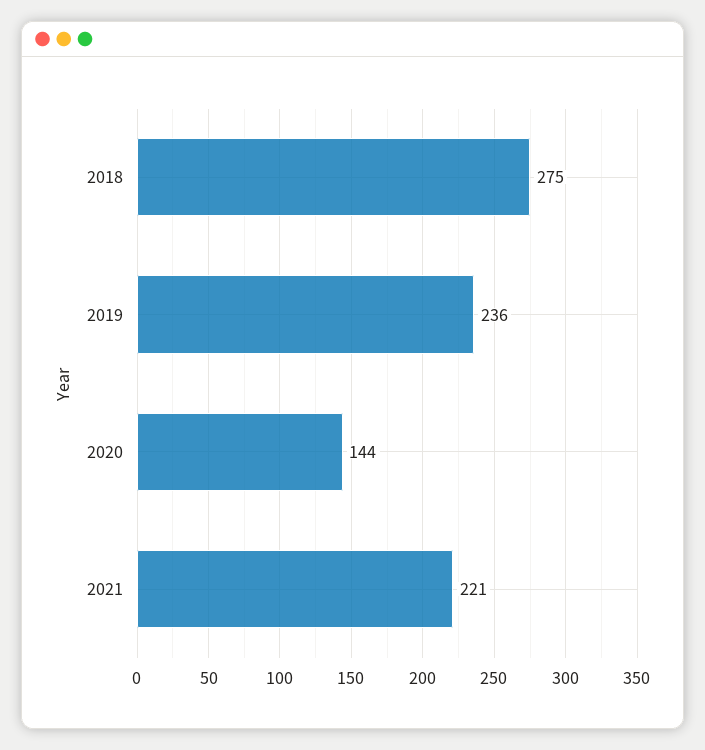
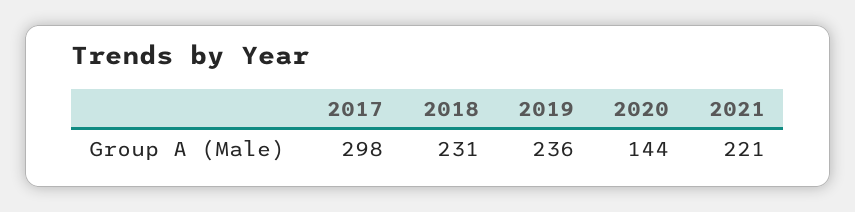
  {
-   "2018": 275,
+   "2018": 231,
    "2019": 236,
    "2020": 144,
-   "2021": 221
+   "2021": 221,
+   "2017": 298
  }

